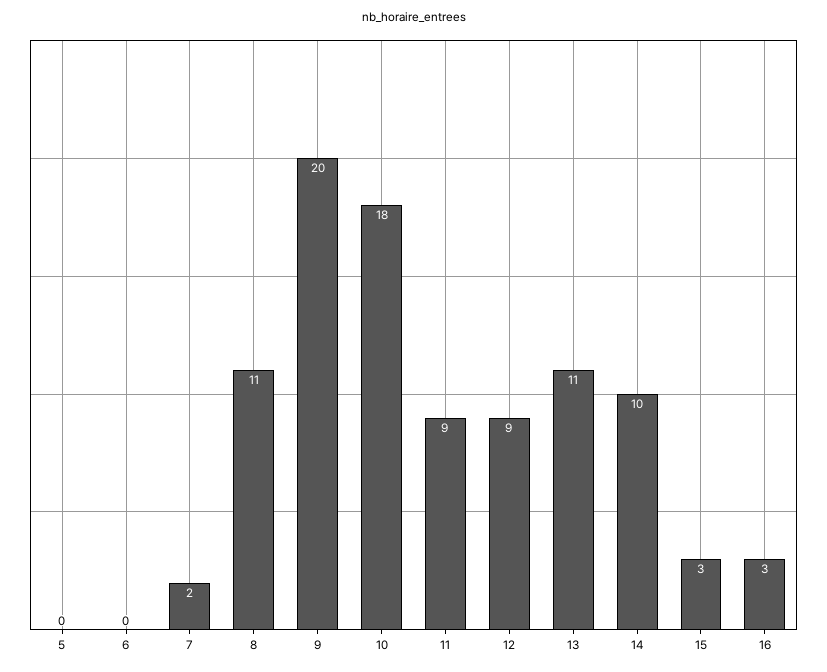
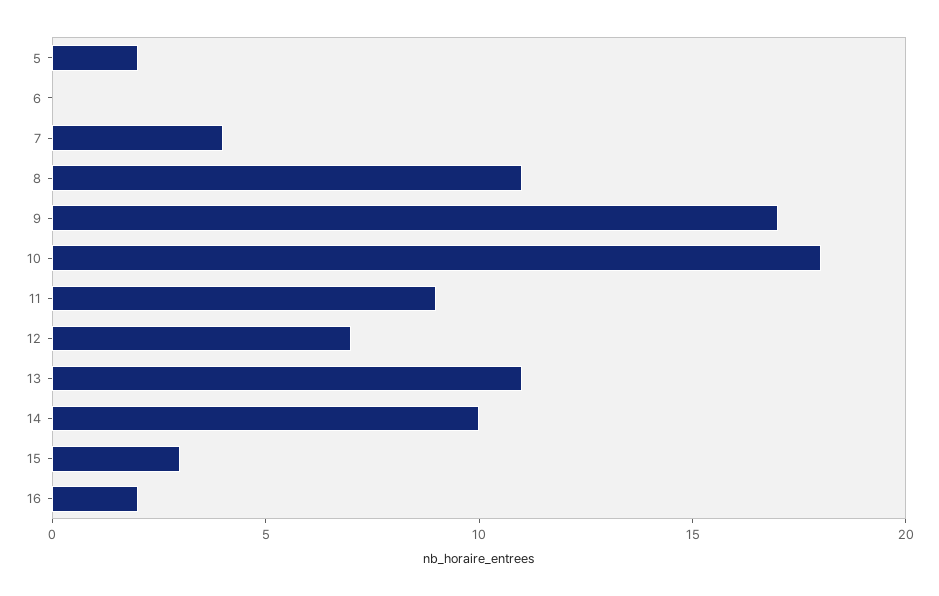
  {
-   "5": 0,
+   "5": 2,
    "6": 0,
-   "7": 2,
+   "7": 4,
    "8": 11,
-   "9": 20,
+   "9": 17,
    "10": 18,
    "11": 9,
-   "12": 9,
+   "12": 7,
    "13": 11,
    "14": 10,
    "15": 3,
-   "16": 3
+   "16": 2
  }

